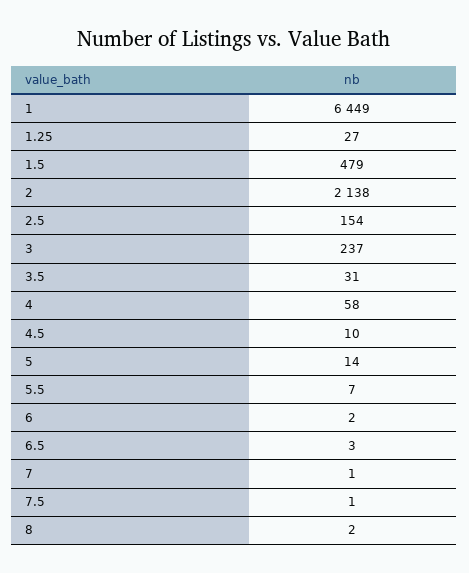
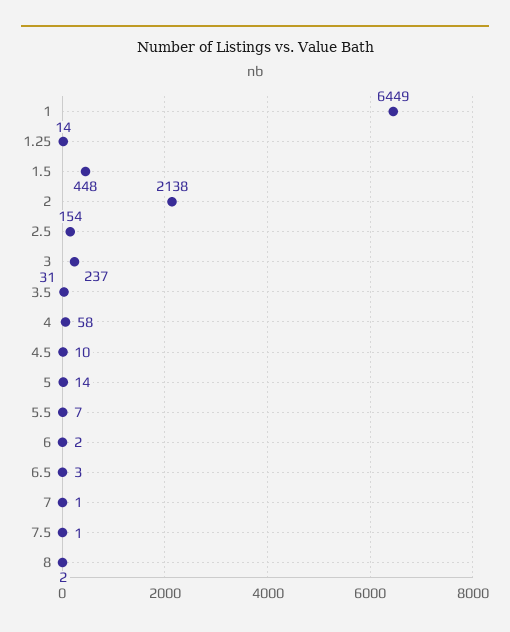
  {
    "1": 6449,
-   "1.25": 27,
+   "1.25": 14,
-   "1.5": 479,
+   "1.5": 448,
    "2": 2138,
    "2.5": 154,
    "3": 237,
    "3.5": 31,
    "4": 58,
    "4.5": 10,
    "5": 14,
    "5.5": 7,
    "6": 2,
    "6.5": 3,
    "7": 1,
    "7.5": 1,
    "8": 2
  }

